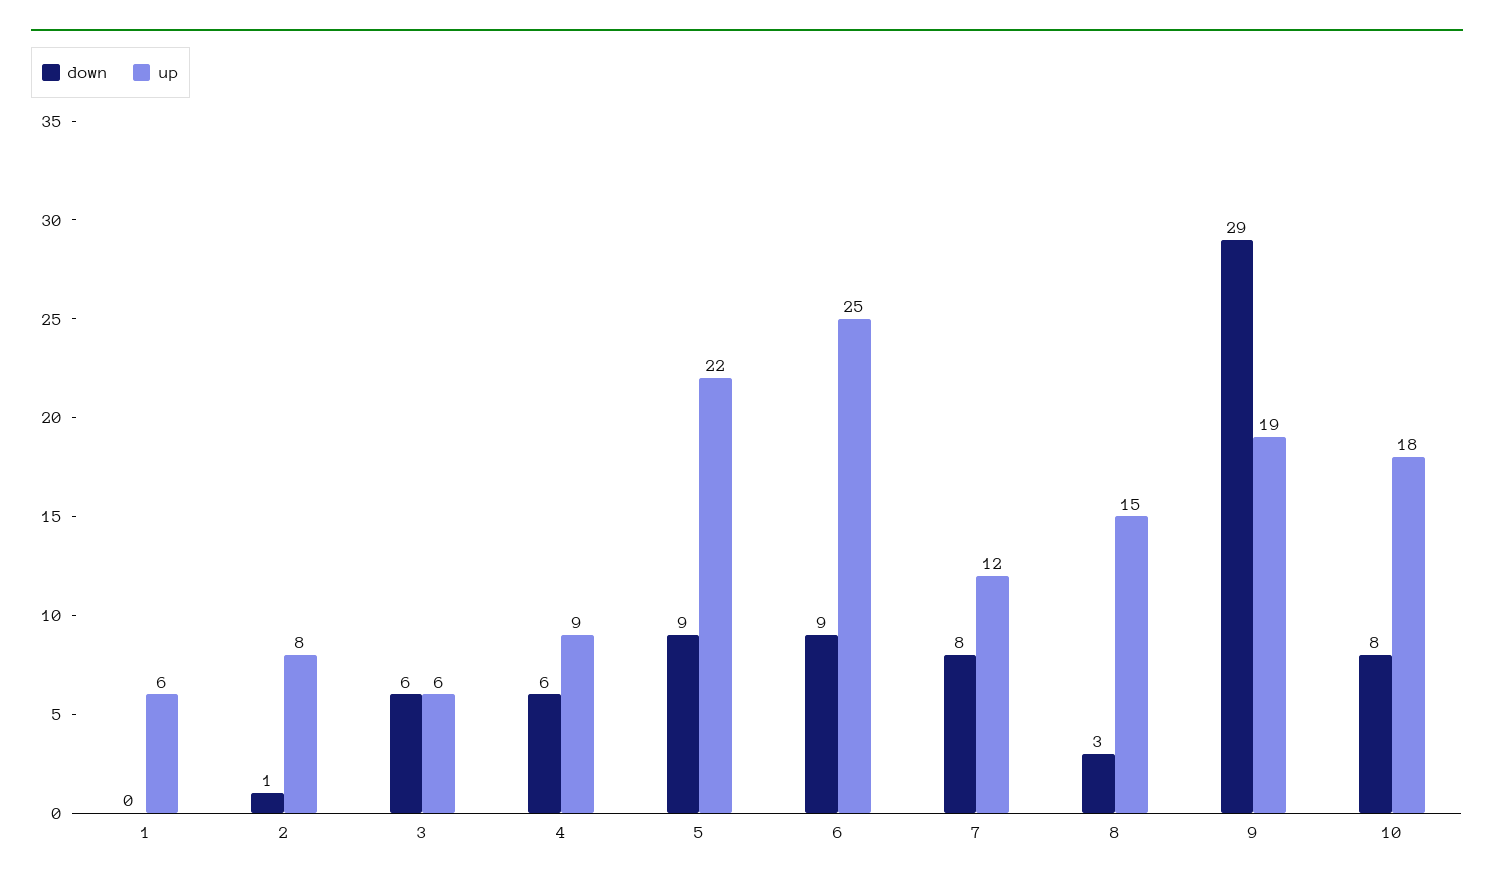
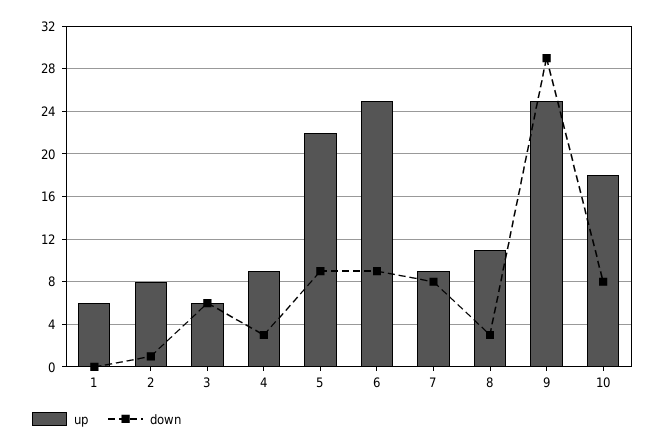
  {
    "down": {
      "1": 0,
      "2": 1,
      "3": 6,
-     "4": 6,
+     "4": 3,
      "5": 9,
      "6": 9,
      "7": 8,
      "8": 3,
      "9": 29,
      "10": 8
    },
    "up": {
      "1": 6,
      "2": 8,
      "3": 6,
      "4": 9,
      "5": 22,
      "6": 25,
-     "7": 12,
+     "7": 9,
-     "8": 15,
+     "8": 11,
-     "9": 19,
+     "9": 25,
      "10": 18
    }
  }

